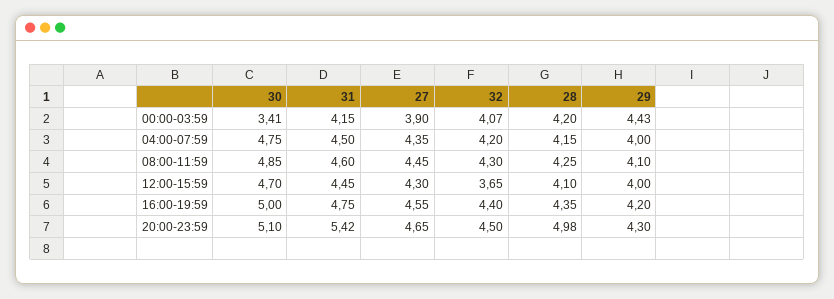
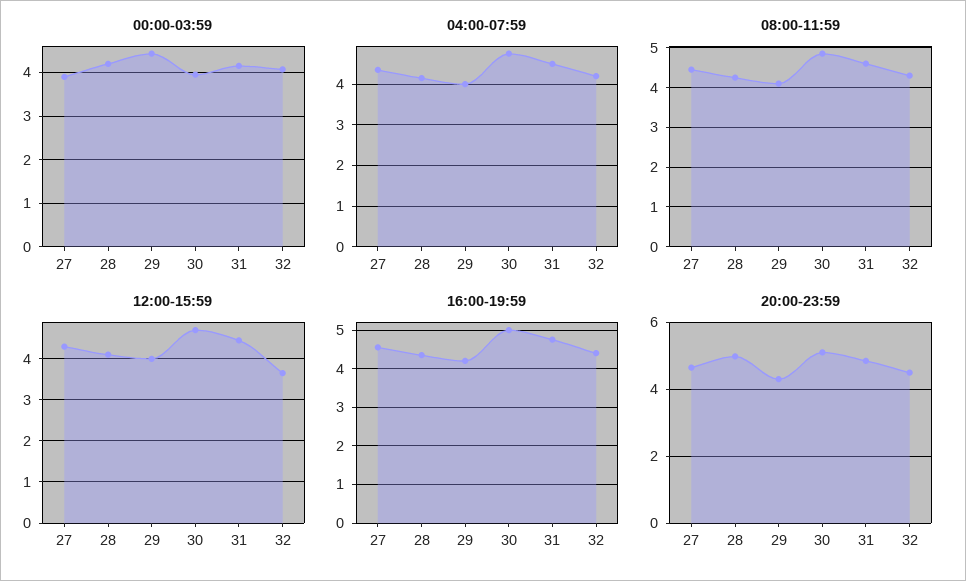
  {
    "00:00-03:59": {
-     "30": 3.41,
+     "30": 4,
      "31": 4.15,
      "27": 3.9,
      "32": 4.07,
      "28": 4.2,
      "29": 4.43
    },
    "04:00-07:59": {
      "30": 4.75,
      "31": 4.5,
      "27": 4.35,
      "32": 4.2,
      "28": 4.15,
      "29": 4
    },
    "08:00-11:59": {
      "30": 4.85,
      "31": 4.6,
      "27": 4.45,
      "32": 4.3,
      "28": 4.25,
      "29": 4.1
    },
    "12:00-15:59": {
      "30": 4.7,
      "31": 4.45,
      "27": 4.3,
      "32": 3.65,
      "28": 4.1,
      "29": 4
    },
    "16:00-19:59": {
      "30": 5,
      "31": 4.75,
      "27": 4.55,
      "32": 4.4,
      "28": 4.35,
      "29": 4.2
    },
    "20:00-23:59": {
      "30": 5.1,
-     "31": 5.42,
+     "31": 4.8,
      "27": 4.65,
      "32": 4.5,
      "28": 4.98,
      "29": 4.3
    }
  }

